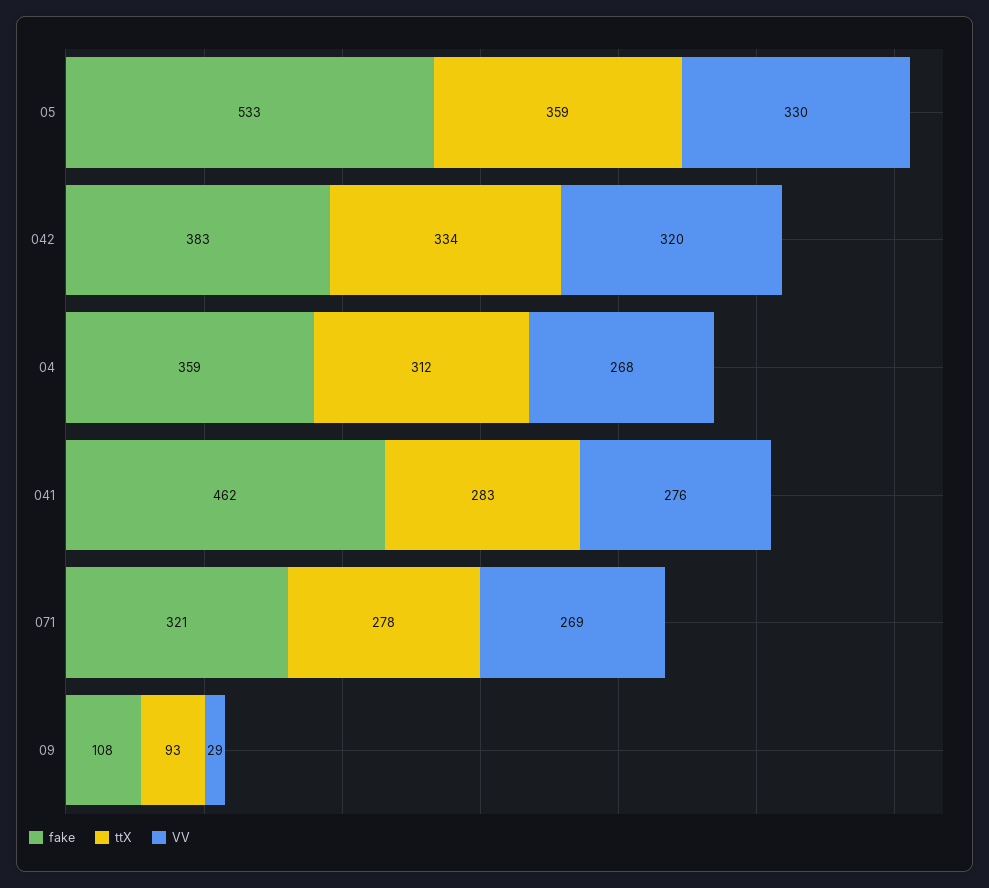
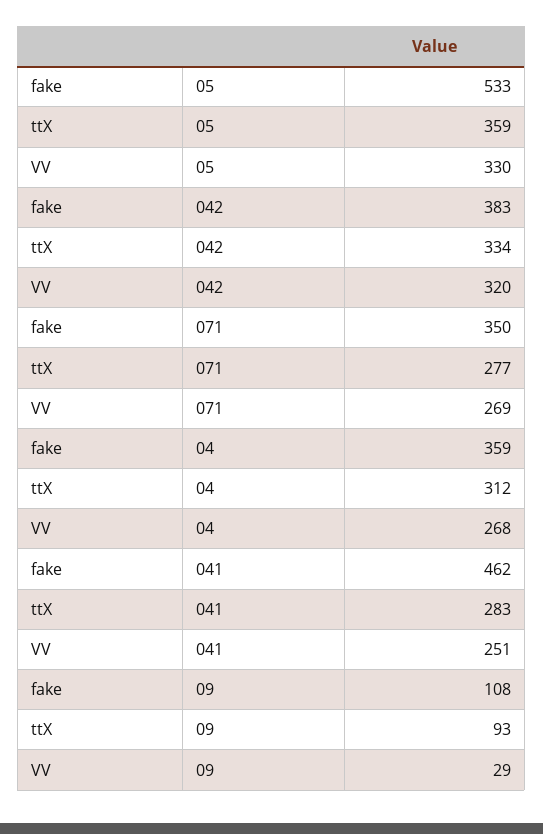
  {
    "fake": {
      "05": 533,
      "042": 383,
      "04": 359,
      "041": 462,
-     "071": 321,
+     "071": 350,
      "09": 108
    },
    "ttX": {
      "05": 359,
      "042": 334,
      "04": 312,
      "041": 283,
-     "071": 278,
+     "071": 277,
      "09": 93
    },
    "VV": {
      "05": 330,
      "042": 320,
      "04": 268,
-     "041": 276,
+     "041": 251,
      "071": 269,
      "09": 29
    }
  }

